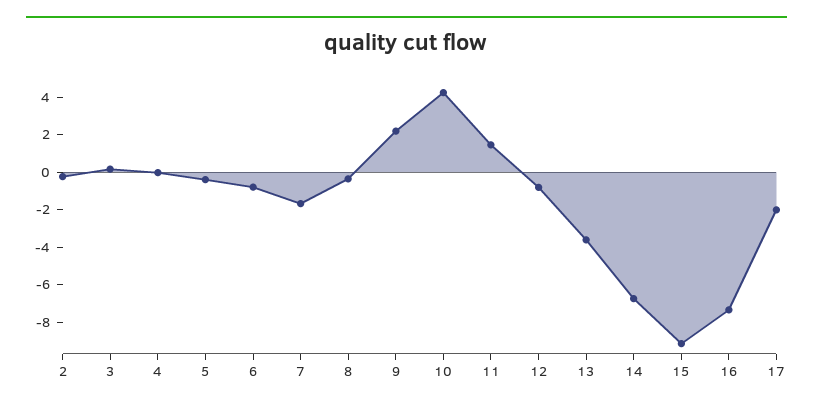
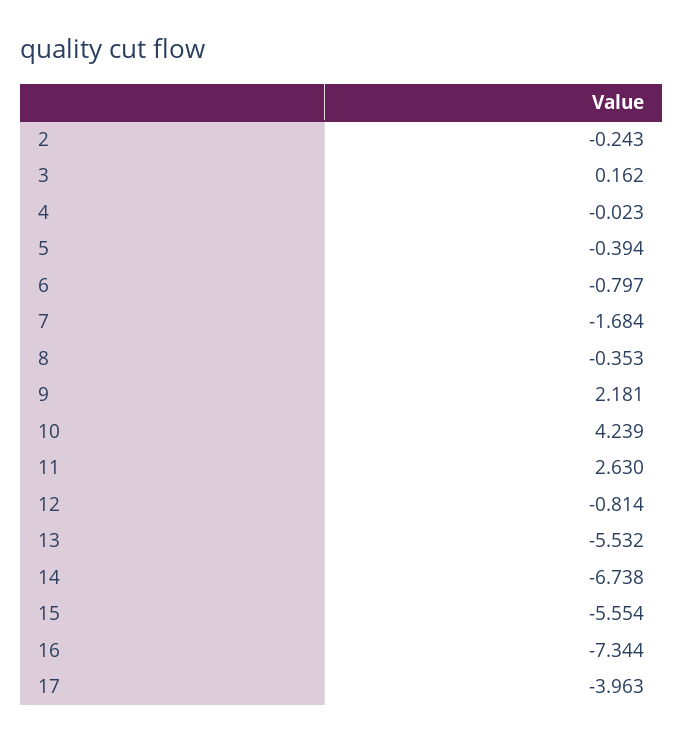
  {
    "2": -0.243,
    "3": 0.162,
    "4": -0.023,
    "5": -0.394,
    "6": -0.797,
    "7": -1.684,
    "8": -0.353,
    "9": 2.181,
    "10": 4.239,
-   "11": 1.5,
+   "11": 2.63,
    "12": -0.814,
-   "13": -3.5,
+   "13": -5.532,
    "14": -6.738,
-   "15": -9,
+   "15": -5.554,
    "16": -7.344,
-   "17": -2
+   "17": -3.963
  }

